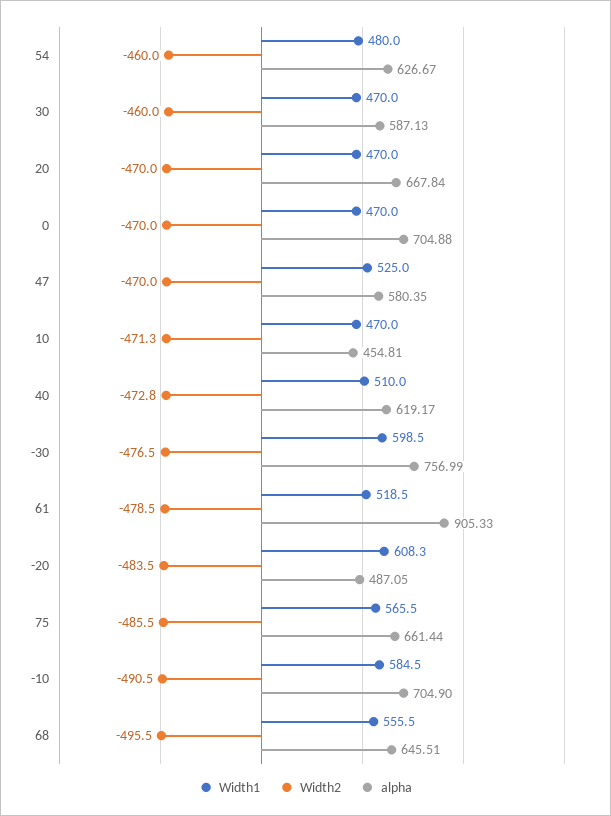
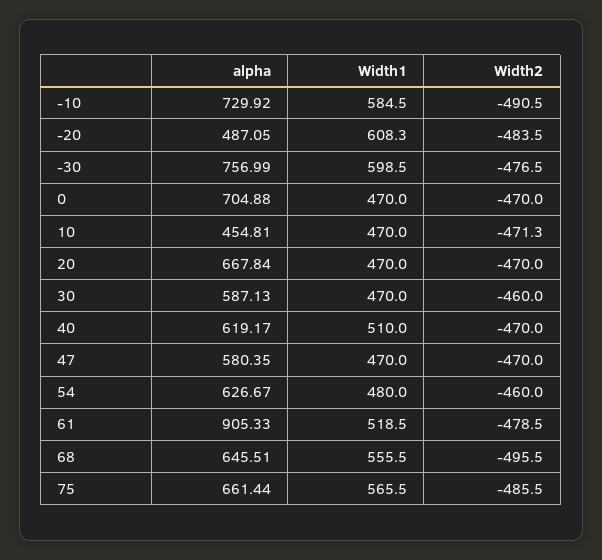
  {
    "Width1": {
      "54": 480,
      "30": 470,
      "20": 470,
      "0": 470,
-     "47": 525,
+     "47": 470,
      "10": 470,
      "40": 510,
      "-30": 598.5,
      "61": 518.5,
      "-20": 608.3,
      "75": 565.5,
      "-10": 584.5,
      "68": 555.5
    },
    "Width2": {
      "54": -460,
      "30": -460,
      "20": -470,
      "0": -470,
      "47": -470,
      "10": -471.3,
-     "40": -472.8,
+     "40": -470,
      "-30": -476.5,
      "61": -478.5,
      "-20": -483.5,
      "75": -485.5,
      "-10": -490.5,
      "68": -495.5
    },
    "alpha": {
      "54": 626.67,
      "30": 587.13,
      "20": 667.84,
      "0": 704.88,
      "47": 580.35,
      "10": 454.81,
      "40": 619.17,
      "-30": 756.99,
      "61": 905.33,
      "-20": 487.05,
      "75": 661.44,
-     "-10": 704.9,
+     "-10": 729.92,
      "68": 645.51
    }
  }

